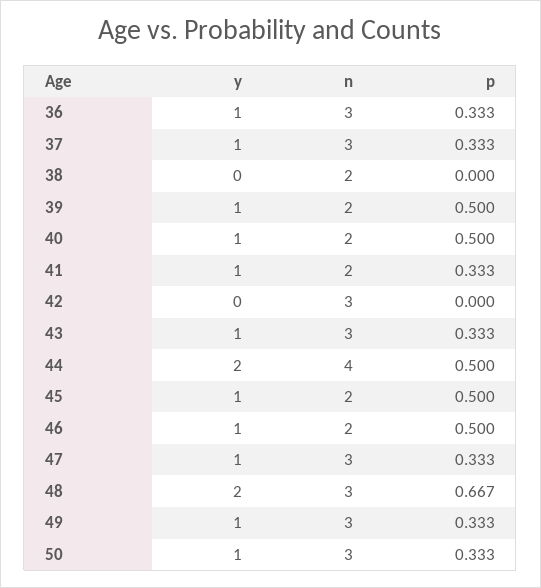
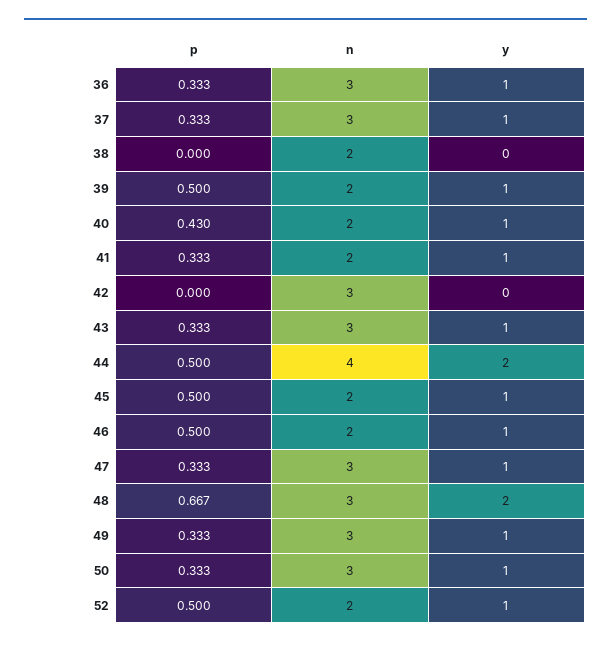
  {
    "y": {
      "36": 1,
      "37": 1,
      "38": 0,
      "39": 1,
      "40": 1,
      "41": 1,
      "42": 0,
      "43": 1,
      "44": 2,
      "45": 1,
      "46": 1,
      "47": 1,
      "48": 2,
      "49": 1,
-     "50": 1
+     "50": 1,
+     "52": 1
    },
    "n": {
      "36": 3,
      "37": 3,
      "38": 2,
      "39": 2,
      "40": 2,
      "41": 2,
      "42": 3,
      "43": 3,
      "44": 4,
      "45": 2,
      "46": 2,
      "47": 3,
      "48": 3,
      "49": 3,
-     "50": 3
+     "50": 3,
+     "52": 2
    },
    "p": {
      "36": 0.333,
      "37": 0.333,
      "38": 0,
      "39": 0.5,
-     "40": 0.5,
+     "40": 0.43,
      "41": 0.333,
      "42": 0,
      "43": 0.333,
      "44": 0.5,
      "45": 0.5,
      "46": 0.5,
      "47": 0.333,
      "48": 0.667,
      "49": 0.333,
-     "50": 0.333
+     "50": 0.333,
+     "52": 0.5
    }
  }

